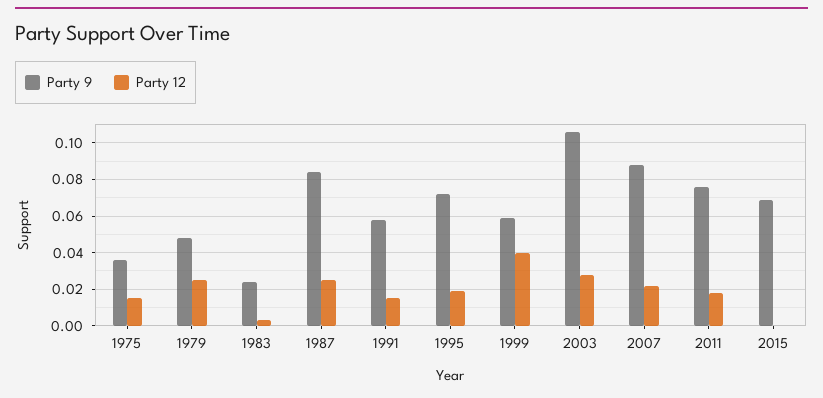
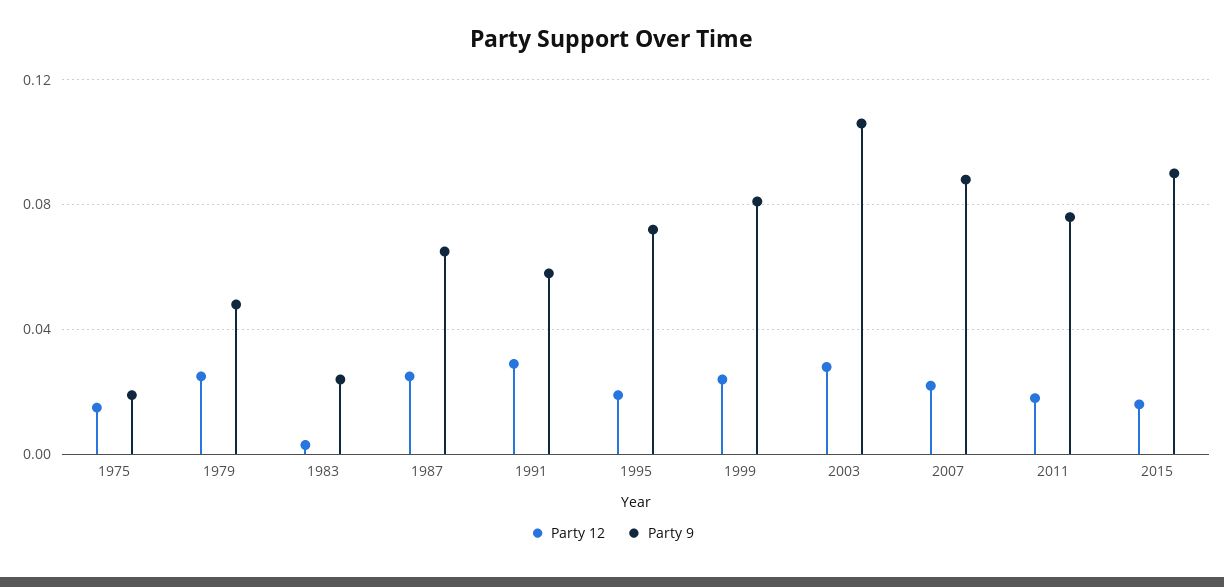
  {
    "Party 9": {
-     "1975": 0.035,
+     "1975": 0.02,
      "1979": 0.05,
      "1983": 0.025,
-     "1987": 0.085,
+     "1987": 0.065,
      "1991": 0.06,
      "1995": 0.07,
-     "1999": 0.06,
+     "1999": 0.08,
      "2003": 0.105,
      "2007": 0.09,
      "2011": 0.075,
-     "2015": 0.07
+     "2015": 0.09
    },
    "Party 12": {
      "1975": 0.015,
      "1979": 0.025,
      "1983": 0.005,
      "1987": 0.025,
-     "1991": 0.015,
+     "1991": 0.03,
      "1995": 0.02,
-     "1999": 0.04,
+     "1999": 0.025,
      "2003": 0.03,
      "2007": 0.02,
      "2011": 0.02,
-     "2015": 0
+     "2015": 0.015
    }
  }

